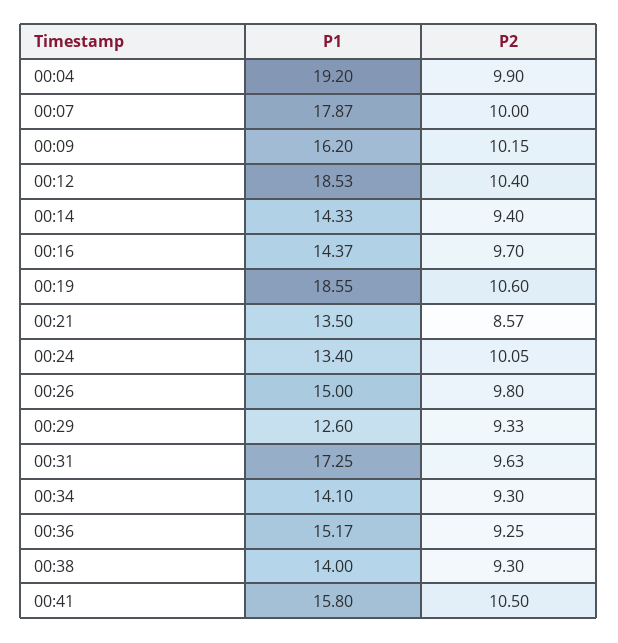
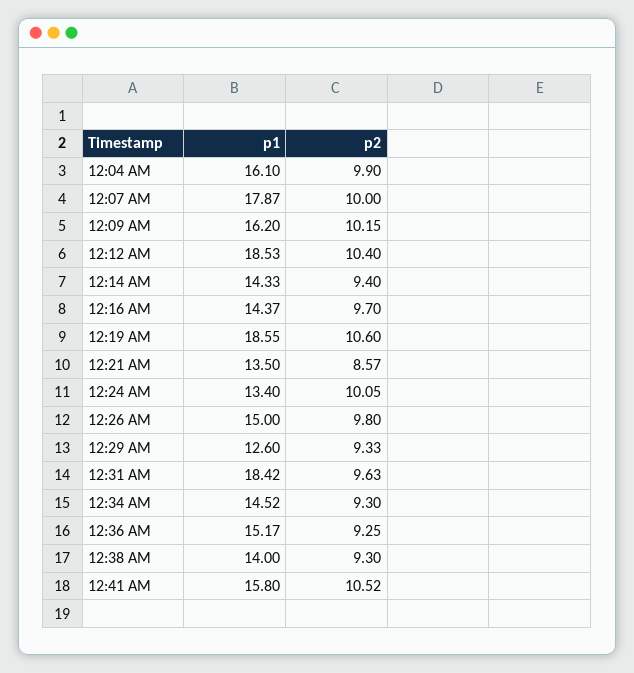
  {
    "P1": {
-     "00:04": 19.2,
+     "00:04": 16.1,
      "00:07": 17.87,
      "00:09": 16.2,
      "00:12": 18.53,
      "00:14": 14.33,
      "00:16": 14.37,
      "00:19": 18.55,
      "00:21": 13.5,
      "00:24": 13.4,
      "00:26": 15,
      "00:29": 12.6,
-     "00:31": 17.25,
+     "00:31": 18.42,
-     "00:34": 14.1,
+     "00:34": 14.52,
      "00:36": 15.17,
      "00:38": 14,
      "00:41": 15.8
    },
    "P2": {
      "00:04": 9.9,
      "00:07": 10,
      "00:09": 10.15,
      "00:12": 10.4,
      "00:14": 9.4,
      "00:16": 9.7,
      "00:19": 10.6,
      "00:21": 8.57,
      "00:24": 10.05,
      "00:26": 9.8,
      "00:29": 9.33,
      "00:31": 9.63,
      "00:34": 9.3,
      "00:36": 9.25,
      "00:38": 9.3,
-     "00:41": 10.5
+     "00:41": 10.52
    }
  }

